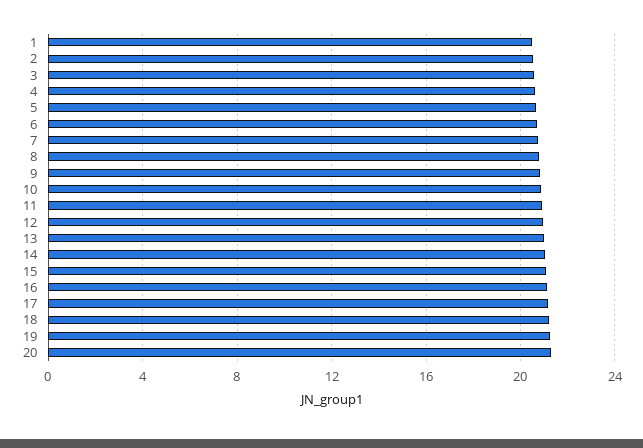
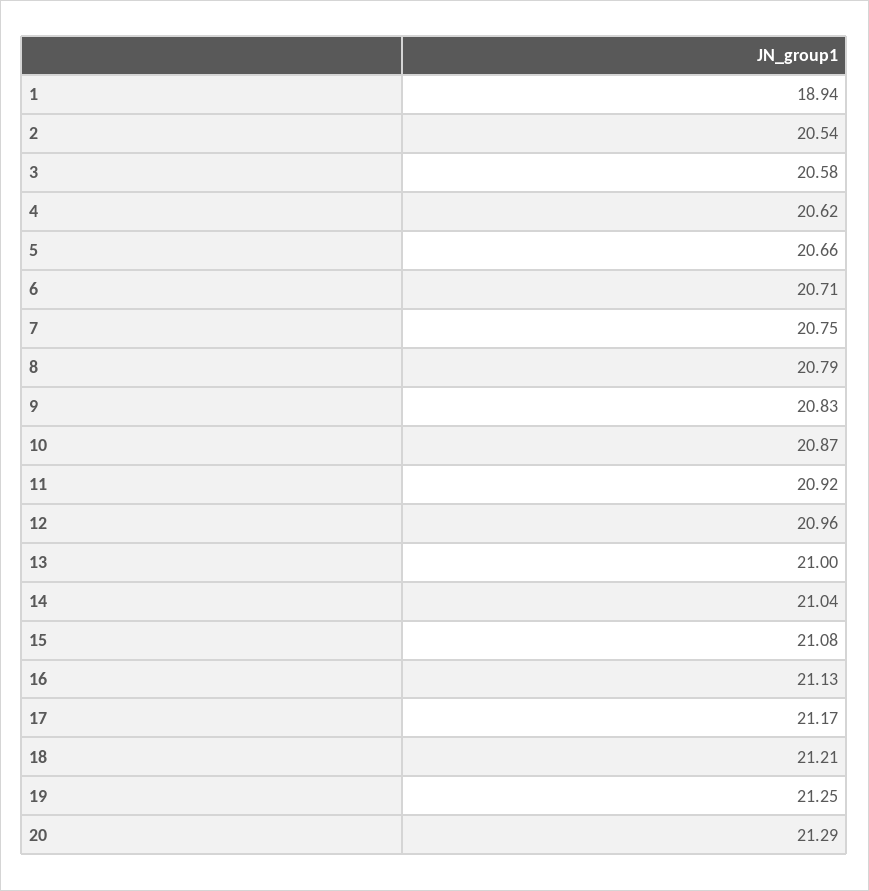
  {
-   "1": 20.5,
+   "1": 18.94,
    "2": 20.54,
    "3": 20.58,
    "4": 20.62,
    "5": 20.66,
    "6": 20.71,
    "7": 20.75,
    "8": 20.79,
    "9": 20.83,
    "10": 20.87,
    "11": 20.92,
    "12": 20.96,
    "13": 21,
    "14": 21.04,
    "15": 21.08,
    "16": 21.13,
    "17": 21.17,
    "18": 21.21,
    "19": 21.25,
    "20": 21.29
  }

